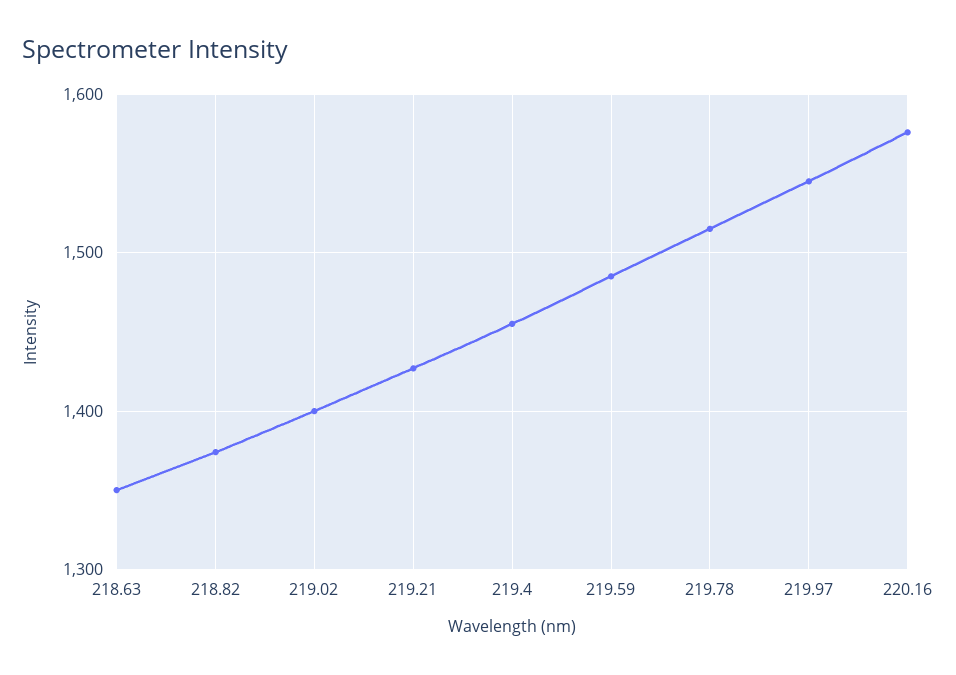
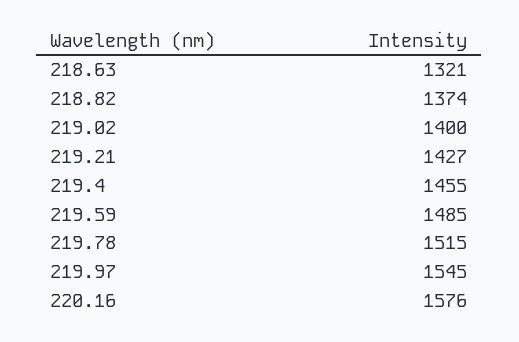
  {
-   "218.63": 1350,
+   "218.63": 1321,
    "218.82": 1374,
    "219.02": 1400,
    "219.21": 1427,
    "219.4": 1455,
    "219.59": 1485,
    "219.78": 1515,
    "219.97": 1545,
    "220.16": 1576
  }

